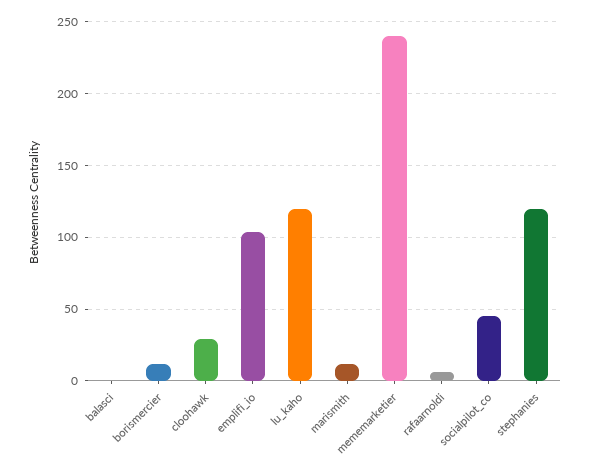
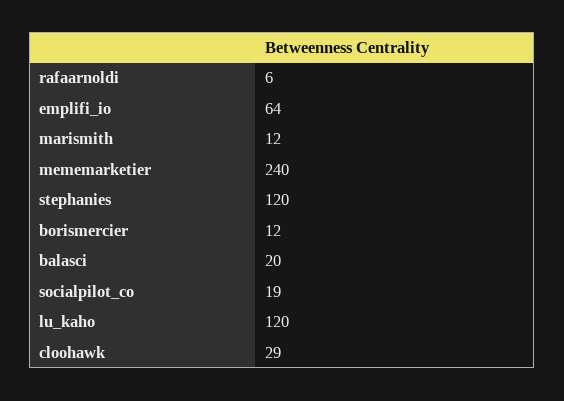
  {
-   "balasci": 0,
+   "balasci": 20,
    "borismercier": 12,
    "cloohawk": 29,
-   "emplifi_io": 105,
+   "emplifi_io": 64,
    "lu_kaho": 120,
    "marismith": 12,
    "mememarketier": 240,
    "rafaarnoldi": 6,
-   "socialpilot_co": 45,
+   "socialpilot_co": 19,
    "stephanies": 120
  }

